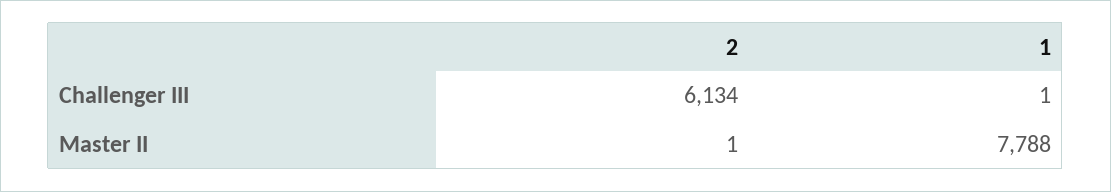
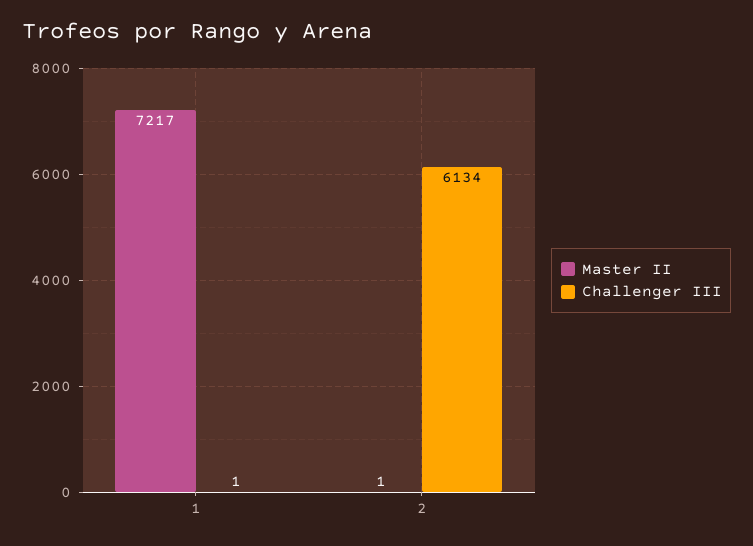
  {
    "Challenger III": {
      "2": 6134,
      "1": 1
    },
    "Master II": {
      "2": 1,
-     "1": 7788
+     "1": 7217
    }
  }

